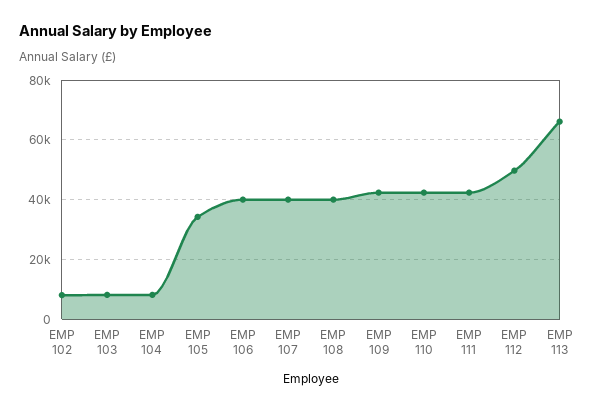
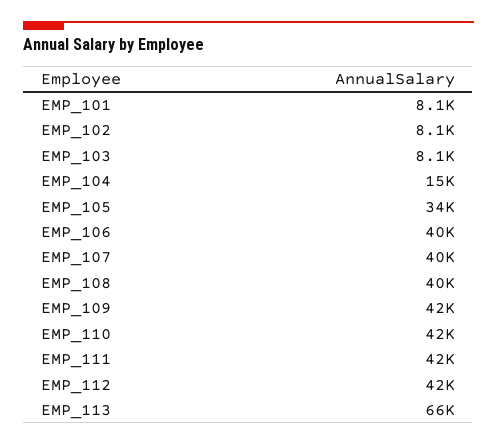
  {
    "EMP 102": 8100,
    "EMP 103": 8100,
-   "EMP 104": 7500,
+   "EMP 104": 15000,
    "EMP 105": 34000,
    "EMP 106": 40000,
    "EMP 107": 40000,
    "EMP 108": 40000,
    "EMP 109": 42000,
    "EMP 110": 42000,
    "EMP 111": 42000,
-   "EMP 112": 50000,
+   "EMP 112": 42000,
-   "EMP 113": 66000
+   "EMP 113": 66000,
+   "EMP_101": 8100
  }

